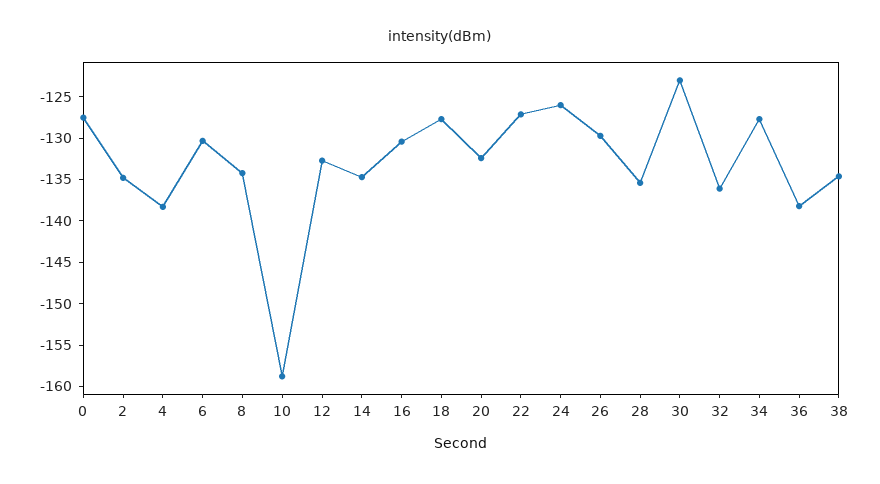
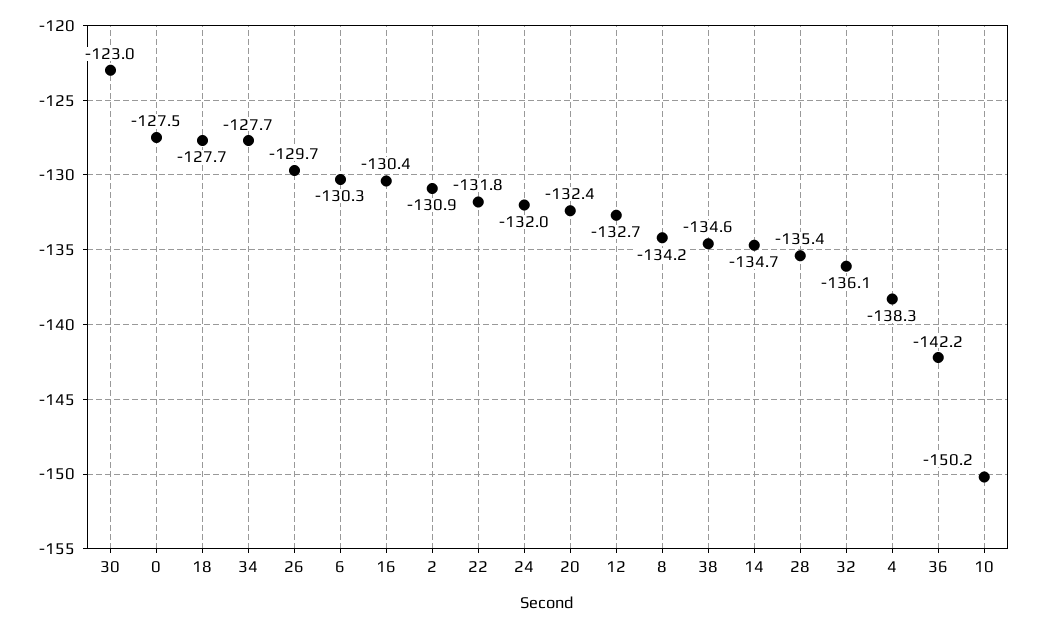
  {
    "0": -127.5,
-   "2": -135,
+   "2": -130.9,
    "4": -138.3,
    "6": -130.3,
    "8": -134.2,
-   "10": -159,
+   "10": -150.2,
    "12": -132.7,
    "14": -134.7,
    "16": -130.4,
    "18": -127.7,
    "20": -132.4,
-   "22": -127,
+   "22": -131.8,
-   "24": -126,
+   "24": -132,
    "26": -129.7,
    "28": -135.4,
    "30": -123,
    "32": -136.1,
    "34": -127.7,
-   "36": -138,
+   "36": -142.2,
    "38": -134.6
  }

